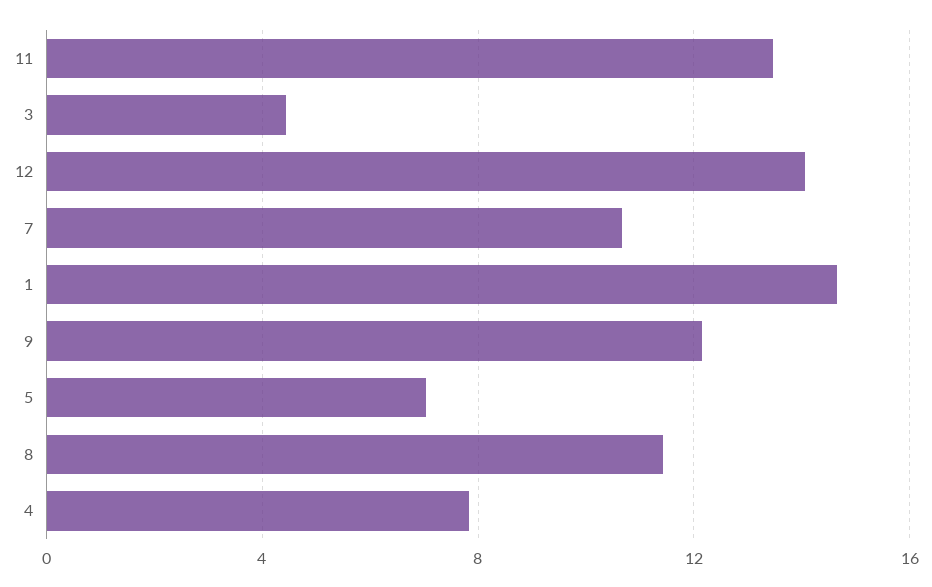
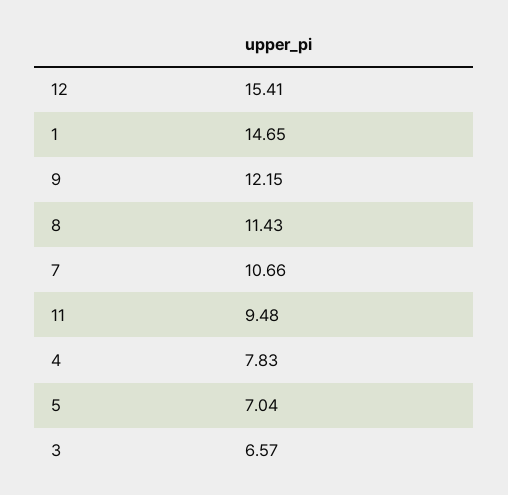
  {
-   "11": 13.5,
+   "11": 9.48,
-   "3": 4.5,
+   "3": 6.57,
-   "12": 14,
+   "12": 15.41,
    "7": 10.66,
    "1": 14.65,
    "9": 12.15,
    "5": 7.04,
    "8": 11.43,
    "4": 7.83
  }

